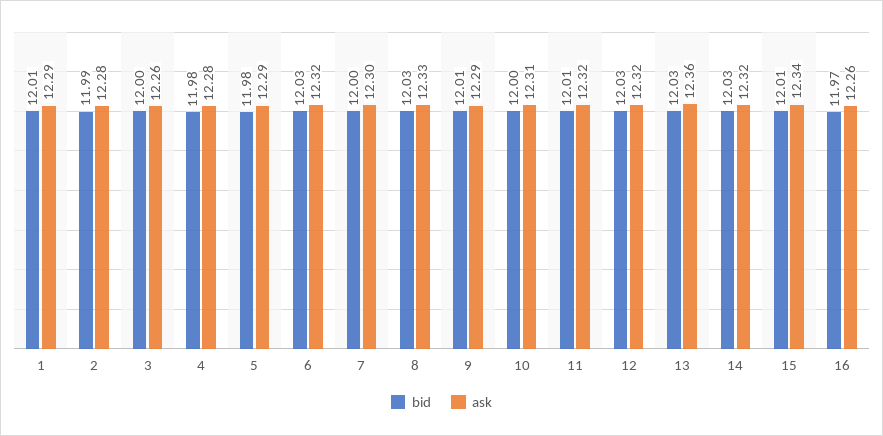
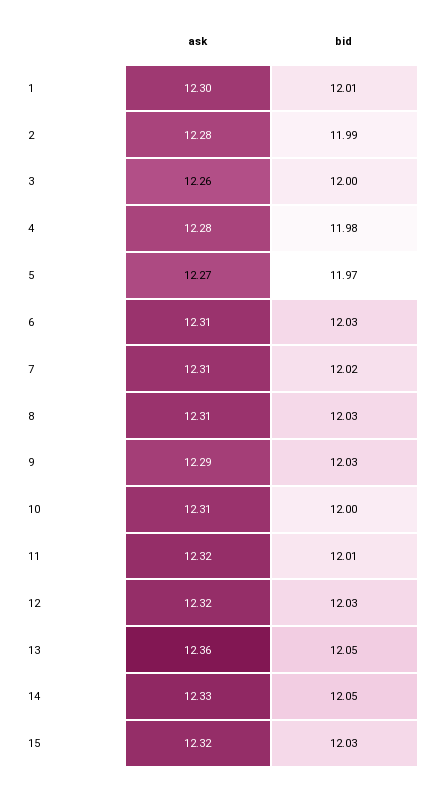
  {
    "bid": {
      "1": 12.01,
      "2": 11.99,
      "3": 12,
      "4": 11.98,
-     "5": 11.98,
+     "5": 11.97,
      "6": 12.03,
-     "7": 12,
+     "7": 12.02,
      "8": 12.03,
-     "9": 12.01,
+     "9": 12.03,
      "10": 12,
      "11": 12.01,
      "12": 12.03,
-     "13": 12.03,
+     "13": 12.05,
-     "14": 12.03,
+     "14": 12.05,
-     "15": 12.01,
+     "15": 12.03
-     "16": 11.97
    },
    "ask": {
-     "1": 12.29,
+     "1": 12.3,
      "2": 12.28,
      "3": 12.26,
      "4": 12.28,
-     "5": 12.29,
+     "5": 12.27,
-     "6": 12.32,
+     "6": 12.31,
-     "7": 12.3,
+     "7": 12.31,
-     "8": 12.33,
+     "8": 12.31,
      "9": 12.29,
      "10": 12.31,
      "11": 12.32,
      "12": 12.32,
      "13": 12.36,
-     "14": 12.32,
+     "14": 12.33,
-     "15": 12.34,
+     "15": 12.32
-     "16": 12.26
    }
  }

